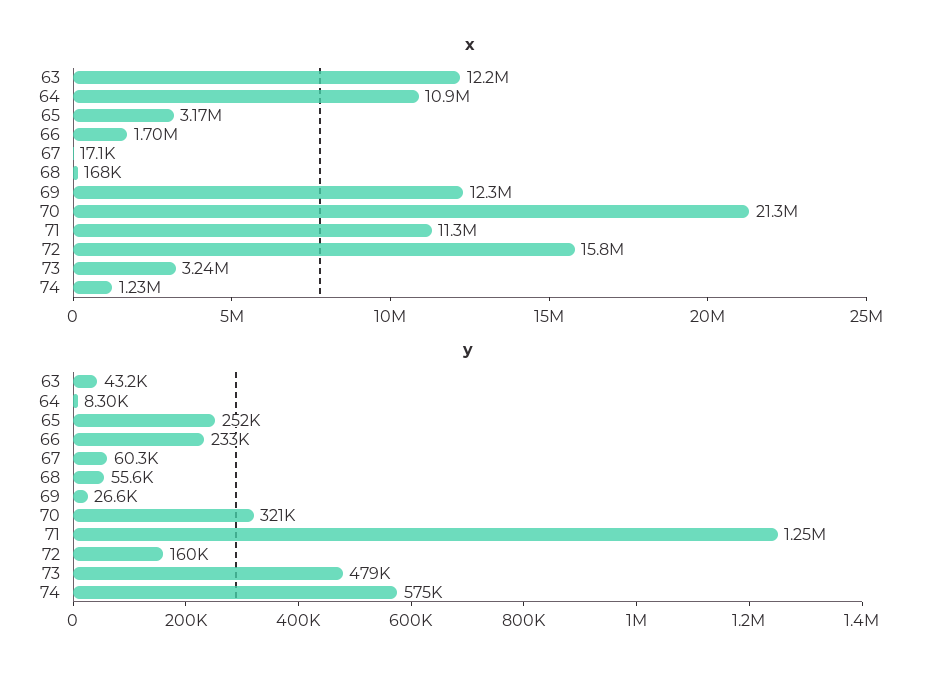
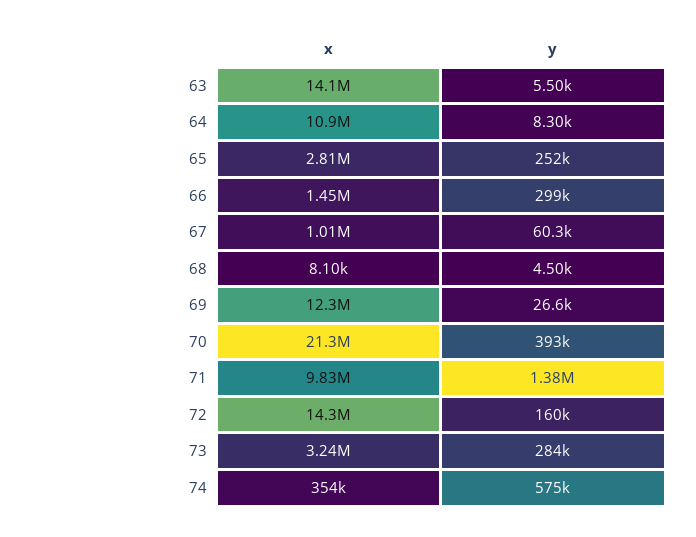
  {
    "x": {
-     "63": 12200000,
+     "63": 14100000,
      "64": 10900000,
-     "65": 3170000,
+     "65": 2810000,
-     "66": 1700000,
+     "66": 1450000,
-     "67": 17100,
+     "67": 1010000,
-     "68": 168000,
+     "68": 8100,
      "69": 12300000,
      "70": 21300000,
-     "71": 11300000,
+     "71": 9830000,
-     "72": 15800000,
+     "72": 14300000,
      "73": 3240000,
-     "74": 1230000
+     "74": 354000
    },
    "y": {
-     "63": 43200,
+     "63": 5500,
      "64": 8300,
      "65": 252000,
-     "66": 233000,
+     "66": 299000,
      "67": 60300,
-     "68": 55600,
+     "68": 4500,
      "69": 26600,
-     "70": 321000,
+     "70": 393000,
-     "71": 1250000,
+     "71": 1380000,
      "72": 160000,
-     "73": 479000,
+     "73": 284000,
      "74": 575000
    }
  }

